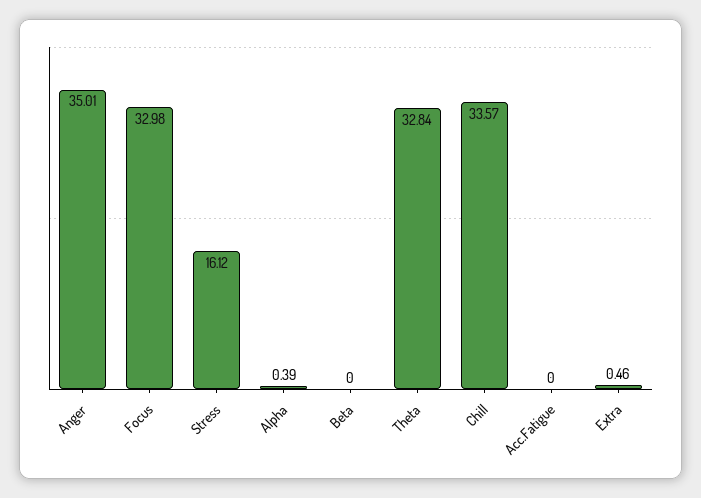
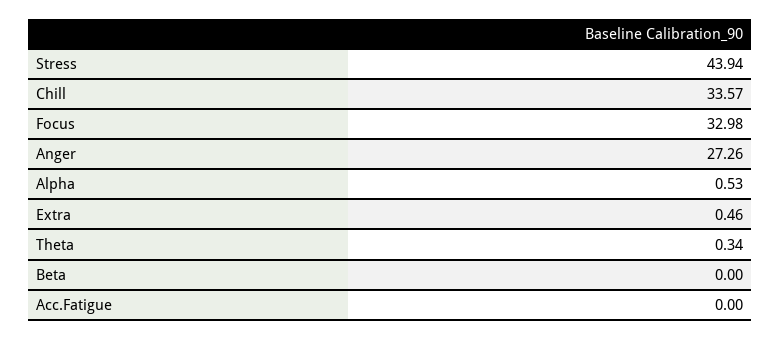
  {
-   "Anger": 35.01,
+   "Anger": 27.26,
    "Focus": 32.98,
-   "Stress": 16.12,
+   "Stress": 43.94,
-   "Alpha": 0.39,
+   "Alpha": 0.53,
    "Beta": 0,
-   "Theta": 32.84,
+   "Theta": 0.34,
    "Chill": 33.57,
    "Acc.Fatigue": 0,
    "Extra": 0.46
  }

